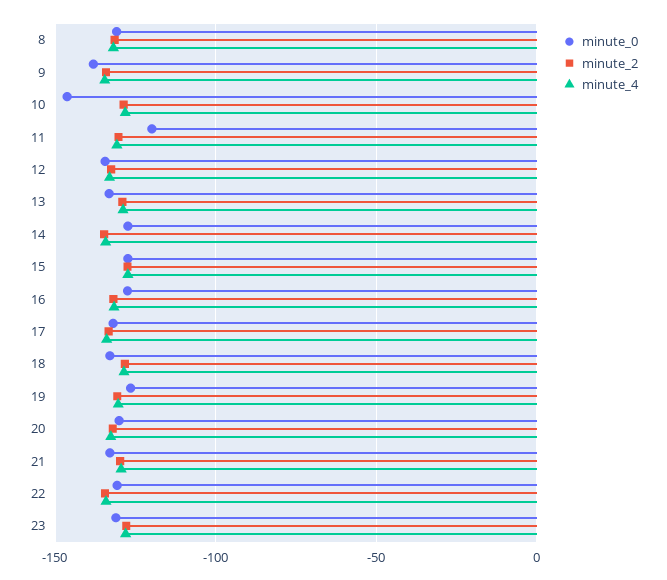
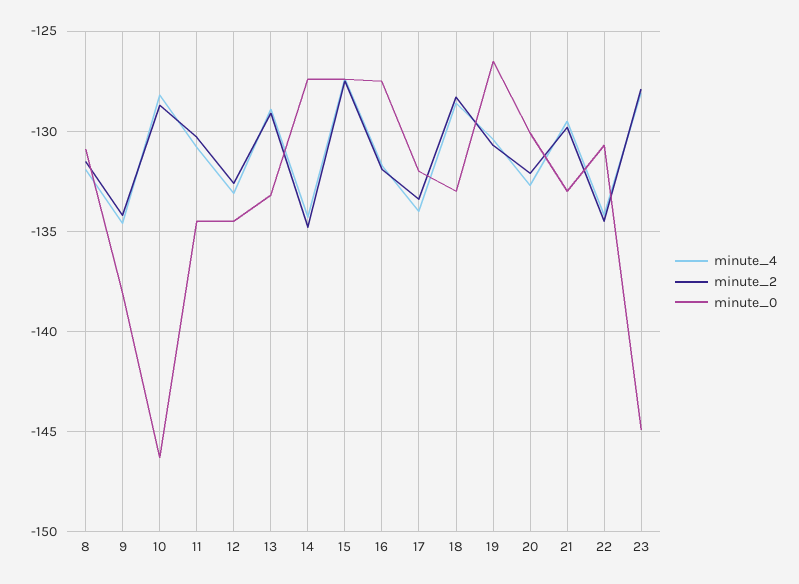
  {
    "minute_0": {
      "8": -131,
      "9": -138,
      "10": -146.5,
-     "11": -120,
+     "11": -134.5,
      "12": -134.5,
      "13": -133,
      "14": -127.5,
      "15": -127.5,
      "16": -127.5,
      "17": -132,
      "18": -133,
      "19": -126.5,
      "20": -130,
      "21": -133,
      "22": -130.5,
-     "23": -130
+     "23": -145
    },
    "minute_2": {
      "8": -131.5,
      "9": -134,
      "10": -128.5,
      "11": -130.5,
      "12": -132.5,
      "13": -129,
      "14": -135,
      "15": -127.5,
      "16": -132,
      "17": -133.5,
      "18": -128.5,
      "19": -130.5,
      "20": -132,
      "21": -130,
      "22": -134.5,
      "23": -128
    },
    "minute_4": {
      "8": -132,
      "9": -134.5,
      "10": -128,
      "11": -131,
      "12": -133,
      "13": -129,
      "14": -134.5,
      "15": -127.5,
      "16": -131.5,
      "17": -134,
      "18": -128.5,
      "19": -130.5,
      "20": -132.5,
      "21": -129.5,
      "22": -134,
      "23": -128
    }
  }

